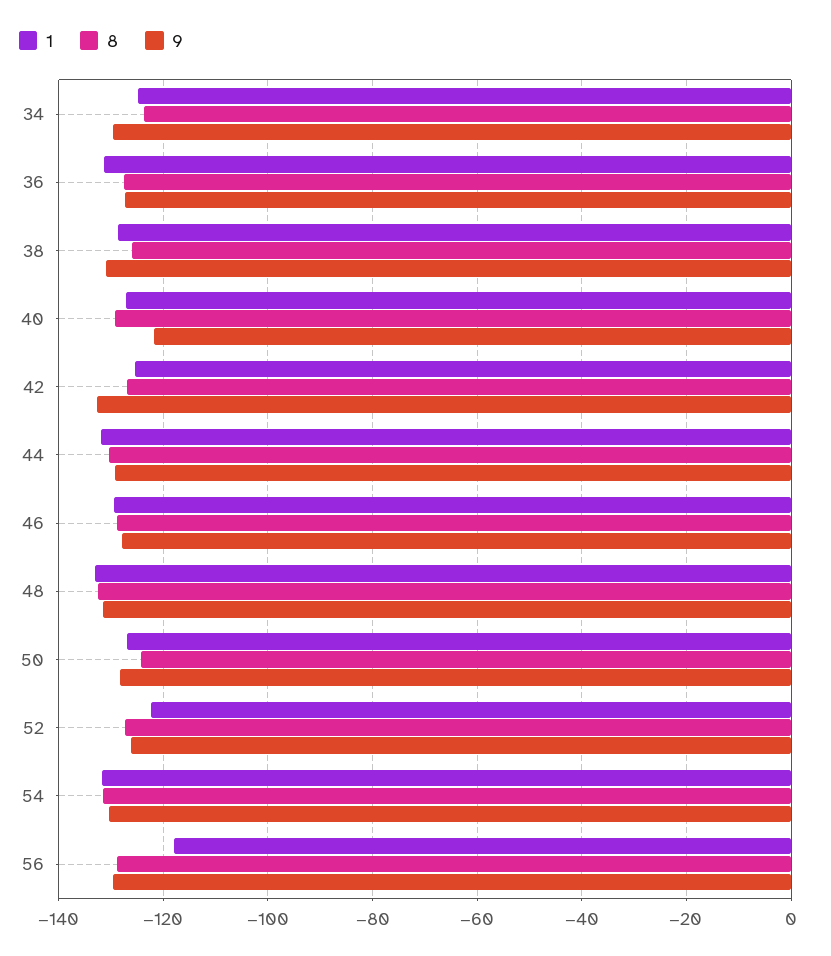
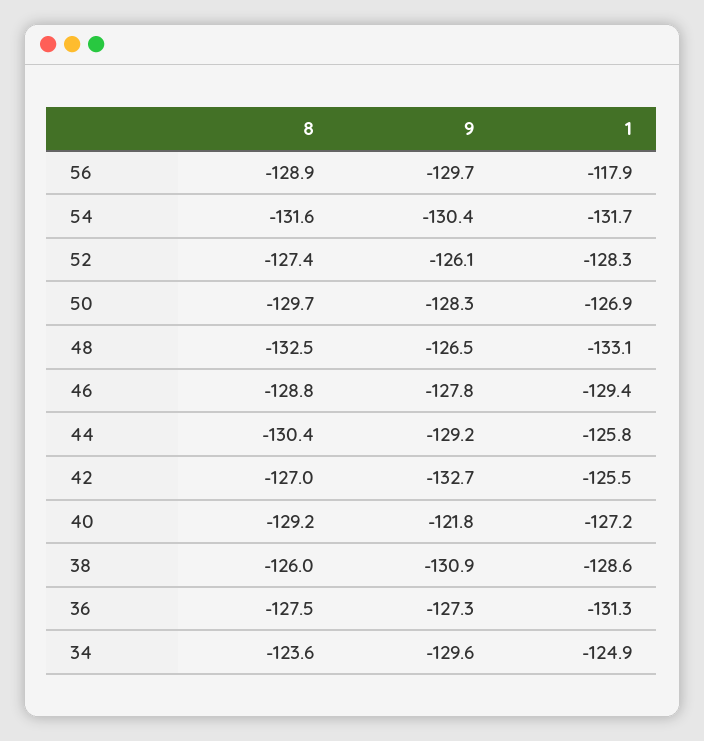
  {
    "1": {
      "34": -124.9,
      "36": -131.3,
      "38": -128.6,
      "40": -127.2,
      "42": -125.5,
-     "44": -132,
+     "44": -125.8,
      "46": -129.4,
      "48": -133.1,
      "50": -126.9,
-     "52": -122,
+     "52": -128.3,
      "54": -131.7,
      "56": -117.9
    },
    "8": {
      "34": -123.6,
      "36": -127.5,
      "38": -126,
      "40": -129.2,
      "42": -127,
      "44": -130.4,
      "46": -128.8,
      "48": -132.5,
-     "50": -124,
+     "50": -129.7,
      "52": -127.4,
      "54": -131.6,
      "56": -128.9
    },
    "9": {
      "34": -129.6,
      "36": -127.3,
      "38": -130.9,
      "40": -121.8,
      "42": -132.7,
      "44": -129.2,
      "46": -127.8,
-     "48": -132,
+     "48": -126.5,
      "50": -128.3,
      "52": -126.1,
      "54": -130.4,
      "56": -129.7
    }
  }

